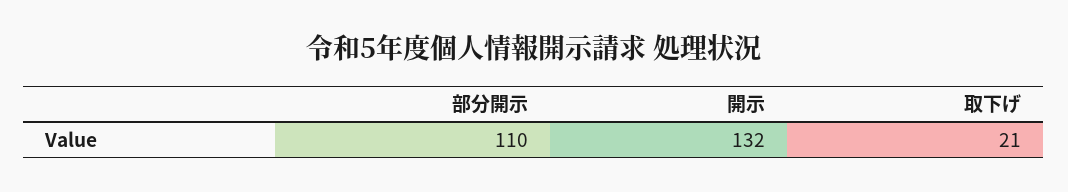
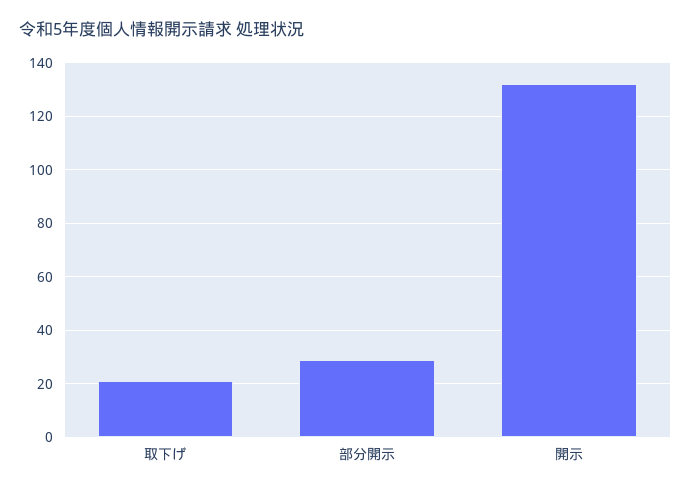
  {
-   "部分開示": 110,
+   "部分開示": 30,
    "開示": 132,
    "取下げ": 21
  }

